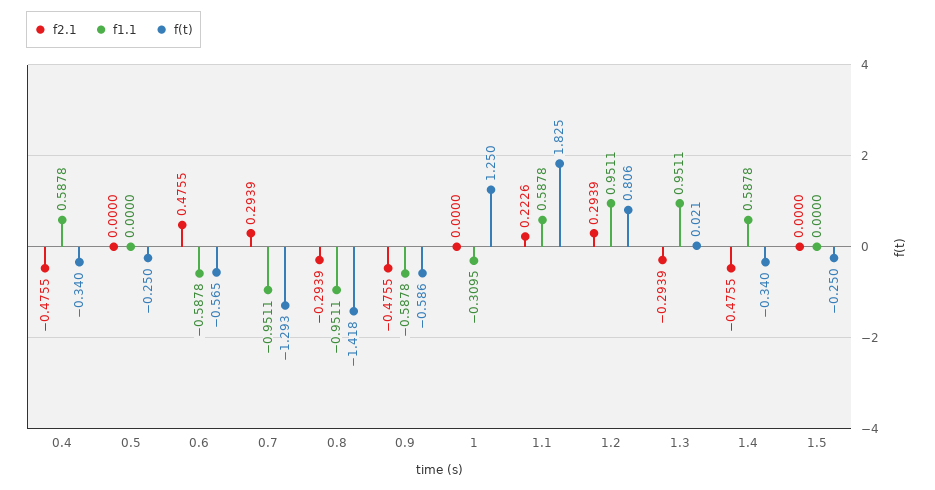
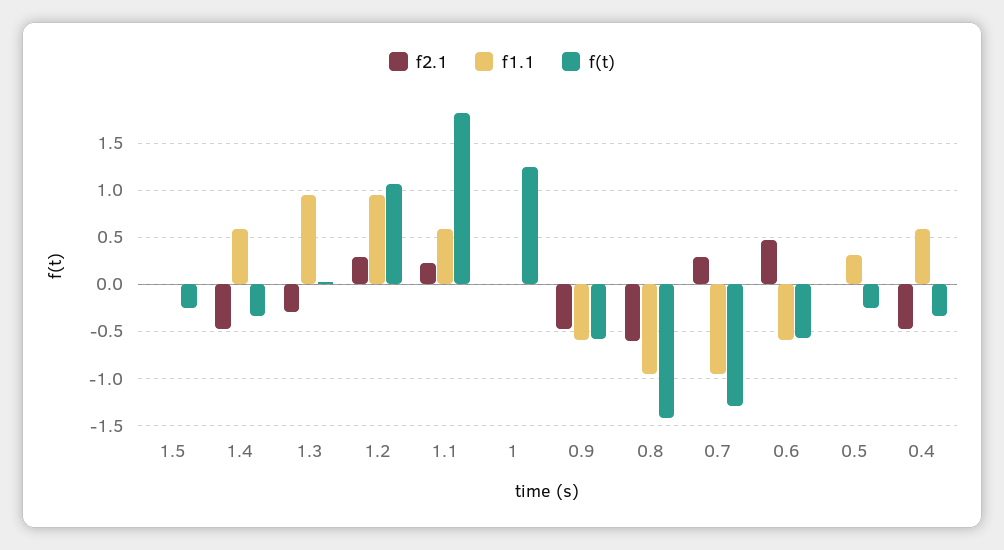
  {
    "f2.1": {
      "0.4": -0.4755,
      "0.5": 0,
      "0.6": 0.4755,
      "0.7": 0.2939,
-     "0.8": -0.2939,
+     "0.8": -0.6,
      "0.9": -0.4755,
      "1": 0,
      "1.1": 0.2226,
      "1.2": 0.2939,
      "1.3": -0.2939,
      "1.4": -0.4755,
      "1.5": 0
    },
    "f1.1": {
      "0.4": 0.5878,
-     "0.5": 0,
+     "0.5": 0.3,
      "0.6": -0.5878,
      "0.7": -0.9511,
      "0.8": -0.9511,
      "0.9": -0.5878,
-     "1": -0.3095,
+     "1": 0,
      "1.1": 0.5878,
      "1.2": 0.9511,
      "1.3": 0.9511,
      "1.4": 0.5878,
      "1.5": 0
    },
    "f(t)": {
      "0.4": -0.34,
      "0.5": -0.25,
      "0.6": -0.565,
      "0.7": -1.293,
      "0.8": -1.418,
      "0.9": -0.586,
      "1": 1.25,
      "1.1": 1.825,
-     "1.2": 0.806,
+     "1.2": 1.1,
      "1.3": 0.021,
      "1.4": -0.34,
      "1.5": -0.25
    }
  }

